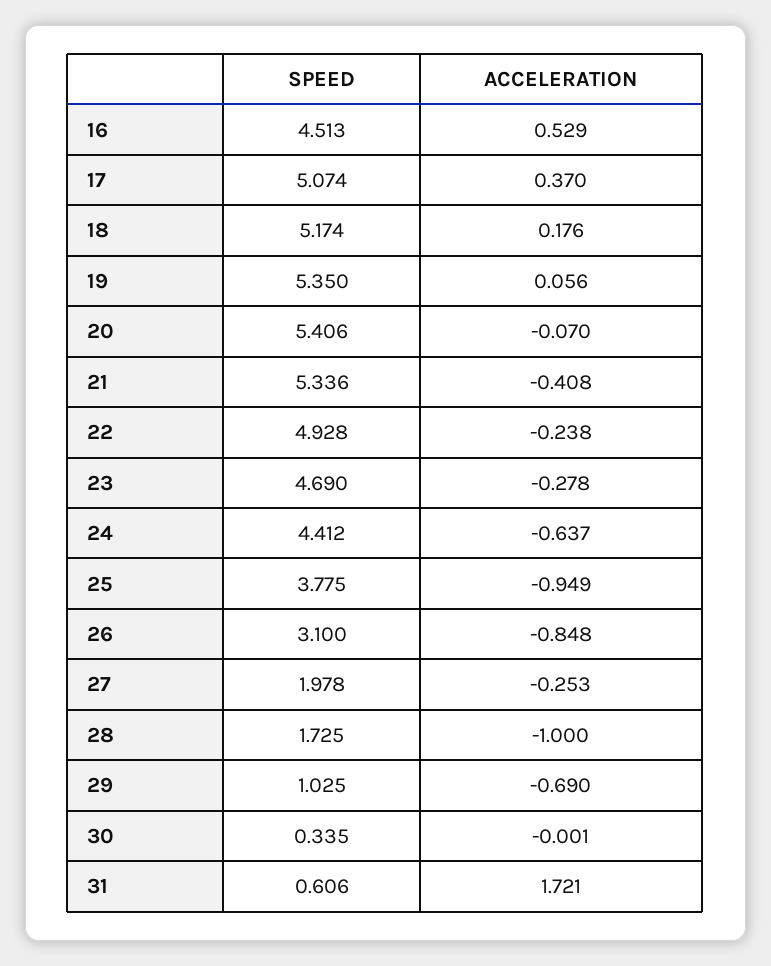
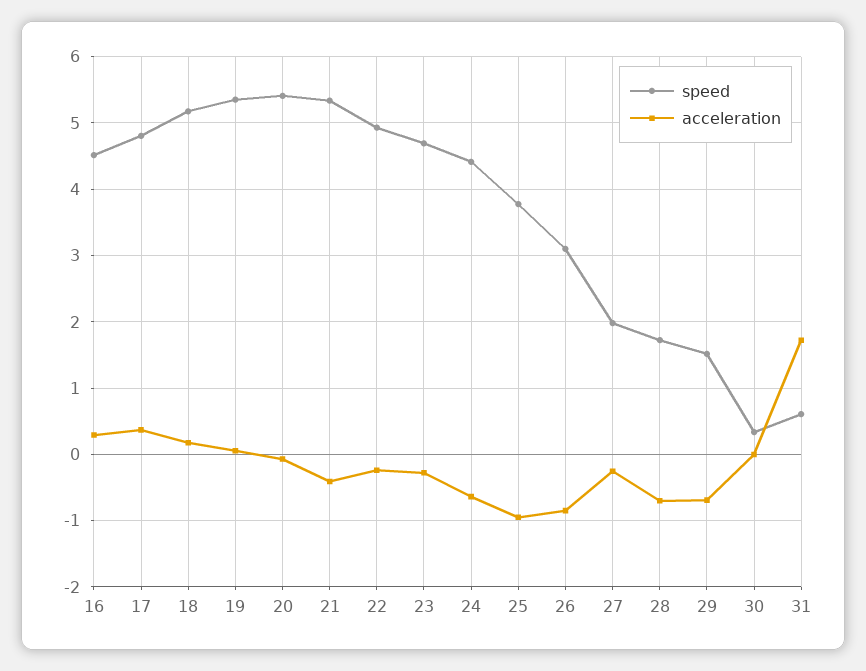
  {
    "SPEED": {
      "16": 4.513,
-     "17": 5.074,
+     "17": 4.8,
      "18": 5.174,
      "19": 5.35,
      "20": 5.406,
      "21": 5.336,
      "22": 4.928,
      "23": 4.69,
      "24": 4.412,
      "25": 3.775,
      "26": 3.1,
      "27": 1.978,
      "28": 1.725,
-     "29": 1.025,
+     "29": 1.5,
      "30": 0.335,
      "31": 0.606
    },
    "ACCELERATION": {
-     "16": 0.529,
+     "16": 0.3,
      "17": 0.37,
      "18": 0.176,
      "19": 0.056,
      "20": -0.07,
      "21": -0.408,
      "22": -0.238,
      "23": -0.278,
      "24": -0.637,
      "25": -0.949,
      "26": -0.848,
      "27": -0.253,
-     "28": -1,
+     "28": -0.7,
      "29": -0.69,
      "30": -0.001,
      "31": 1.721
    }
  }

